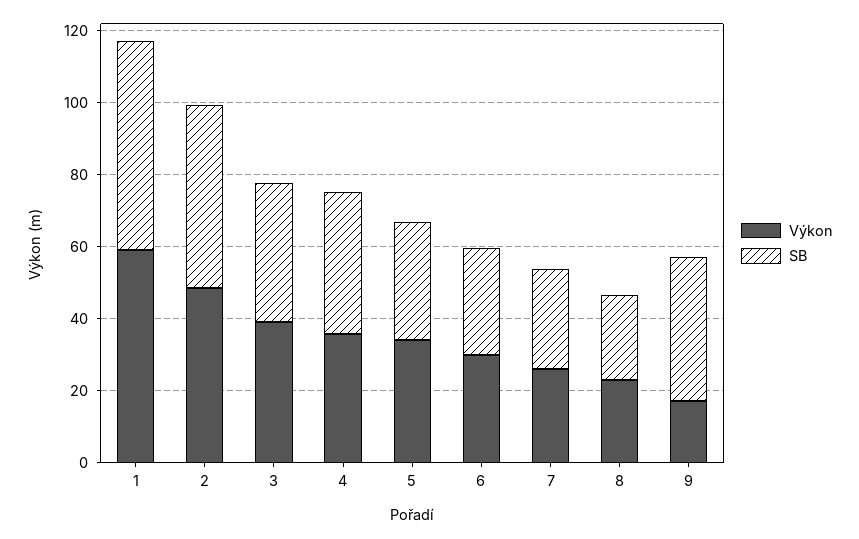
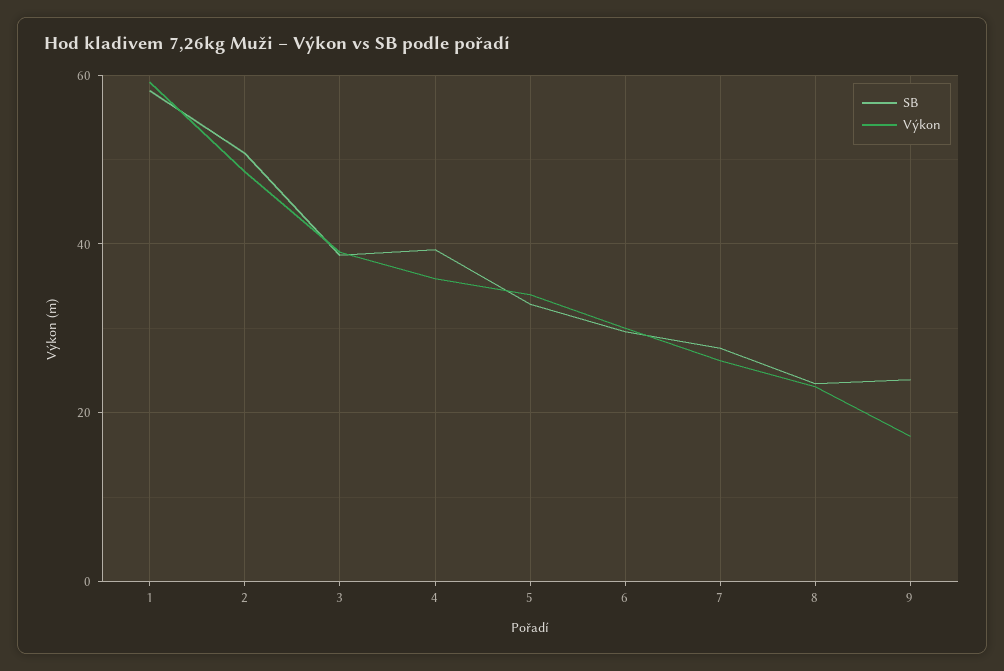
  {
    "Výkon": {
      "1": 60,
      "2": 48,
      "3": 40,
      "4": 36,
      "5": 34,
      "6": 30,
      "7": 26,
      "8": 24,
      "9": 18
    },
    "SB": {
      "1": 58,
      "2": 50,
      "3": 38,
      "4": 40,
      "5": 32,
      "6": 30,
      "7": 28,
      "8": 24,
-     "9": 40
+     "9": 24
    }
  }

